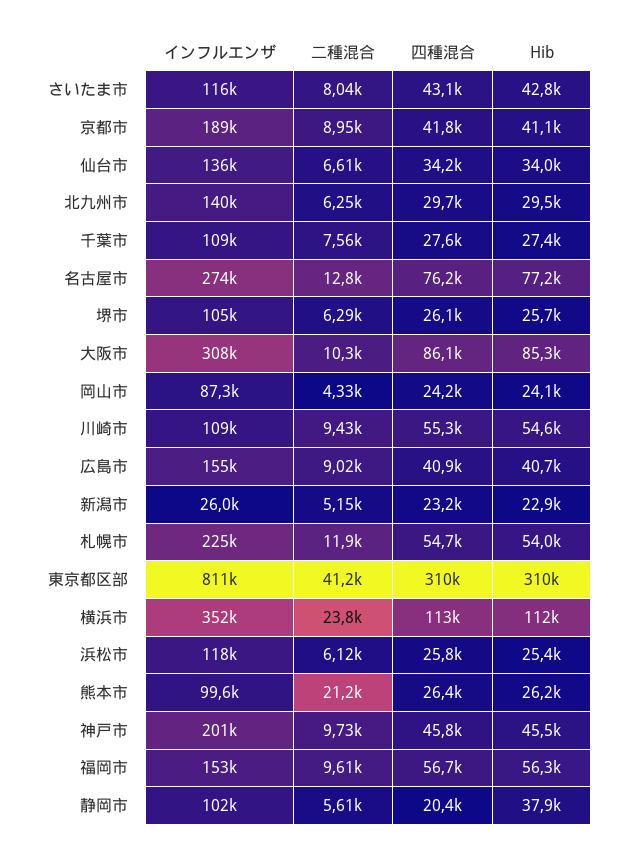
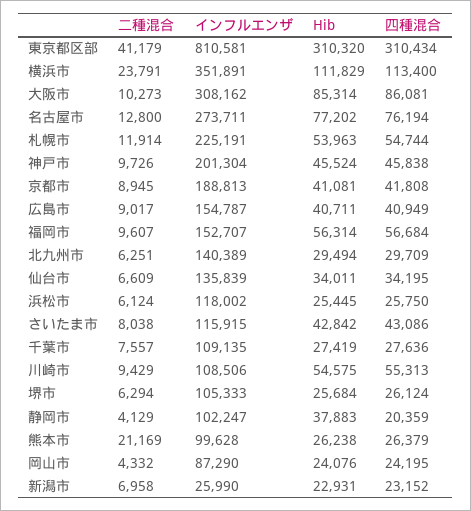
  {
    "インフルエンザ": {
      "さいたま市": 115915,
      "京都市": 188813,
      "仙台市": 135839,
      "北九州市": 140389,
      "千葉市": 109135,
      "名古屋市": 273711,
      "堺市": 105333,
      "大阪市": 308162,
      "岡山市": 87290,
      "川崎市": 108506,
      "広島市": 154787,
      "新潟市": 25990,
      "札幌市": 225191,
      "東京都区部": 810581,
      "横浜市": 351891,
      "浜松市": 118002,
      "熊本市": 99628,
      "神戸市": 201304,
      "福岡市": 152707,
      "静岡市": 102247
    },
    "二種混合": {
      "さいたま市": 8038,
      "京都市": 8945,
      "仙台市": 6609,
      "北九州市": 6251,
      "千葉市": 7557,
      "名古屋市": 12800,
      "堺市": 6294,
      "大阪市": 10273,
      "岡山市": 4332,
      "川崎市": 9429,
      "広島市": 9017,
-     "新潟市": 5150,
+     "新潟市": 6958,
      "札幌市": 11914,
      "東京都区部": 41179,
      "横浜市": 23791,
      "浜松市": 6124,
      "熊本市": 21169,
      "神戸市": 9726,
      "福岡市": 9607,
-     "静岡市": 5610
+     "静岡市": 4129
    },
    "四種混合": {
      "さいたま市": 43086,
      "京都市": 41808,
      "仙台市": 34195,
      "北九州市": 29709,
      "千葉市": 27636,
      "名古屋市": 76194,
      "堺市": 26124,
      "大阪市": 86081,
      "岡山市": 24195,
      "川崎市": 55313,
      "広島市": 40949,
      "新潟市": 23152,
      "札幌市": 54744,
      "東京都区部": 310434,
      "横浜市": 113400,
      "浜松市": 25750,
      "熊本市": 26379,
      "神戸市": 45838,
      "福岡市": 56684,
      "静岡市": 20359
    },
    "Hib": {
      "さいたま市": 42842,
      "京都市": 41081,
      "仙台市": 34011,
      "北九州市": 29494,
      "千葉市": 27419,
      "名古屋市": 77202,
      "堺市": 25684,
      "大阪市": 85314,
      "岡山市": 24076,
      "川崎市": 54575,
      "広島市": 40711,
      "新潟市": 22931,
      "札幌市": 53963,
      "東京都区部": 310320,
      "横浜市": 111829,
      "浜松市": 25445,
      "熊本市": 26238,
      "神戸市": 45524,
      "福岡市": 56314,
      "静岡市": 37883
    }
  }

